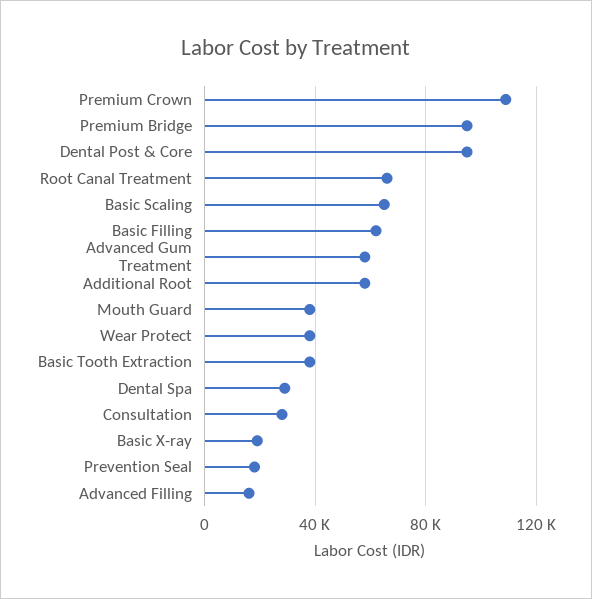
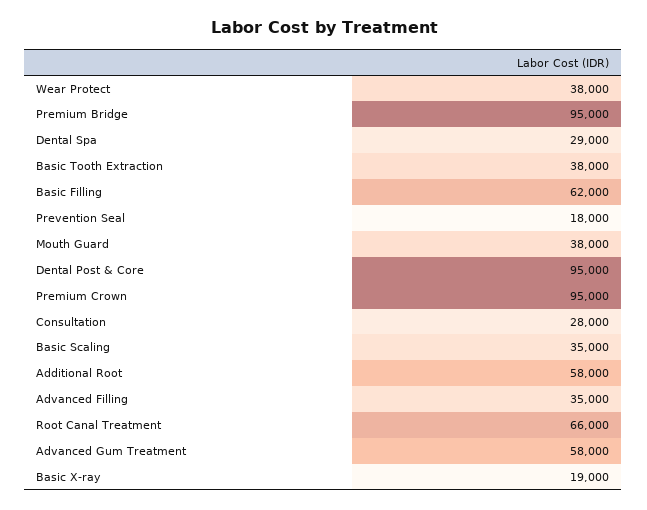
  {
-   "Premium Crown": 110000,
+   "Premium Crown": 95000,
    "Premium Bridge": 95000,
    "Dental Post & Core": 95000,
    "Root Canal Treatment": 66000,
-   "Basic Scaling": 65000,
+   "Basic Scaling": 35000,
    "Basic Filling": 62000,
    "Advanced Gum Treatment": 58000,
    "Additional Root": 58000,
    "Mouth Guard": 38000,
    "Wear Protect": 38000,
    "Basic Tooth Extraction": 38000,
    "Dental Spa": 29000,
    "Consultation": 28000,
    "Basic X-ray": 19000,
    "Prevention Seal": 18000,
-   "Advanced Filling": 15000
+   "Advanced Filling": 35000
  }

